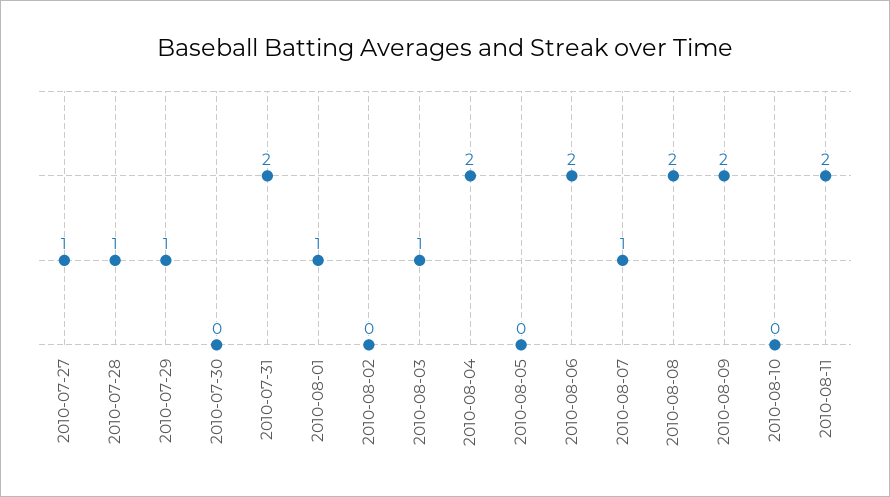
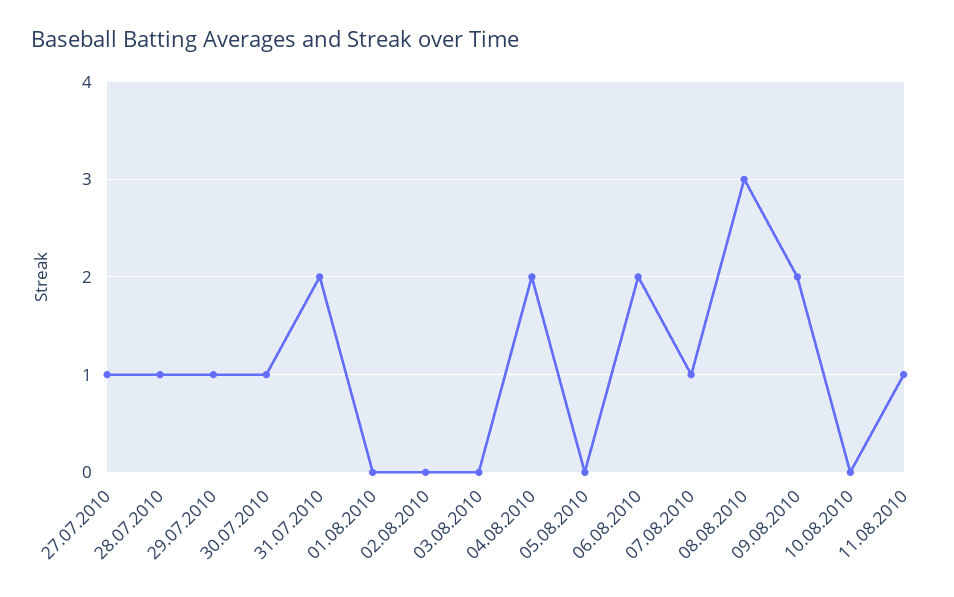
  {
    "2010-07-27": 1,
    "2010-07-28": 1,
    "2010-07-29": 1,
-   "2010-07-30": 0,
+   "2010-07-30": 1,
    "2010-07-31": 2,
-   "2010-08-01": 1,
+   "2010-08-01": 0,
    "2010-08-02": 0,
-   "2010-08-03": 1,
+   "2010-08-03": 0,
    "2010-08-04": 2,
    "2010-08-05": 0,
    "2010-08-06": 2,
    "2010-08-07": 1,
-   "2010-08-08": 2,
+   "2010-08-08": 3,
    "2010-08-09": 2,
    "2010-08-10": 0,
-   "2010-08-11": 2
+   "2010-08-11": 1
  }

